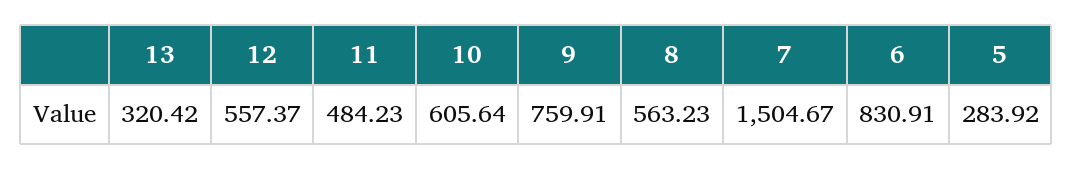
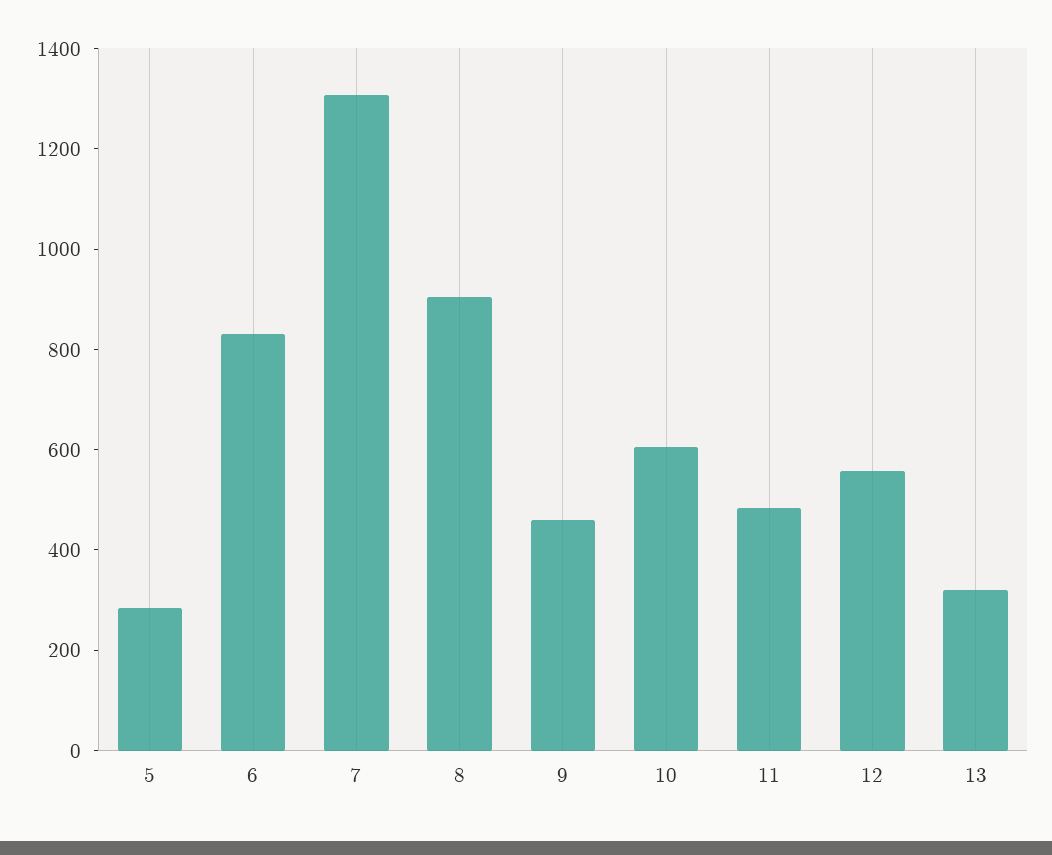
  {
    "13": 320.42,
    "12": 557.37,
    "11": 484.23,
    "10": 605.64,
-   "9": 759.91,
+   "9": 450,
-   "8": 563.23,
+   "8": 900,
-   "7": 1504.67,
+   "7": 1300,
    "6": 830.91,
    "5": 283.92
  }

